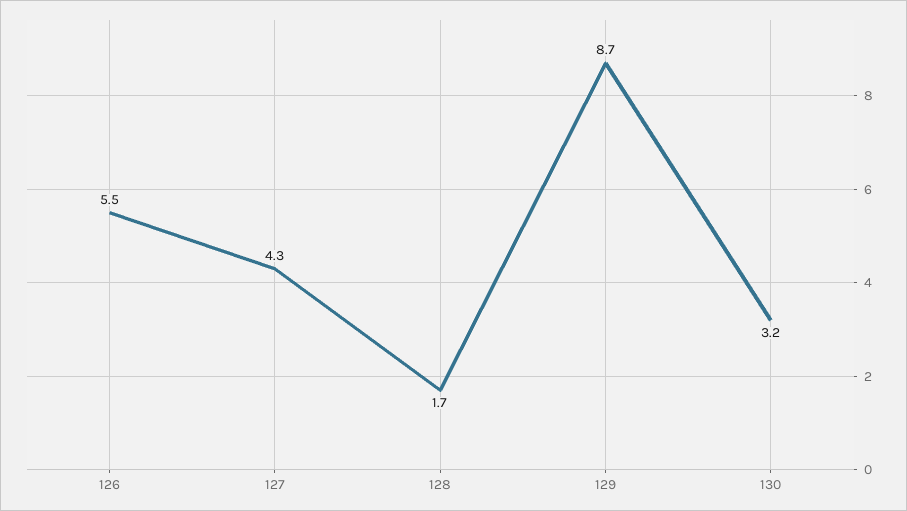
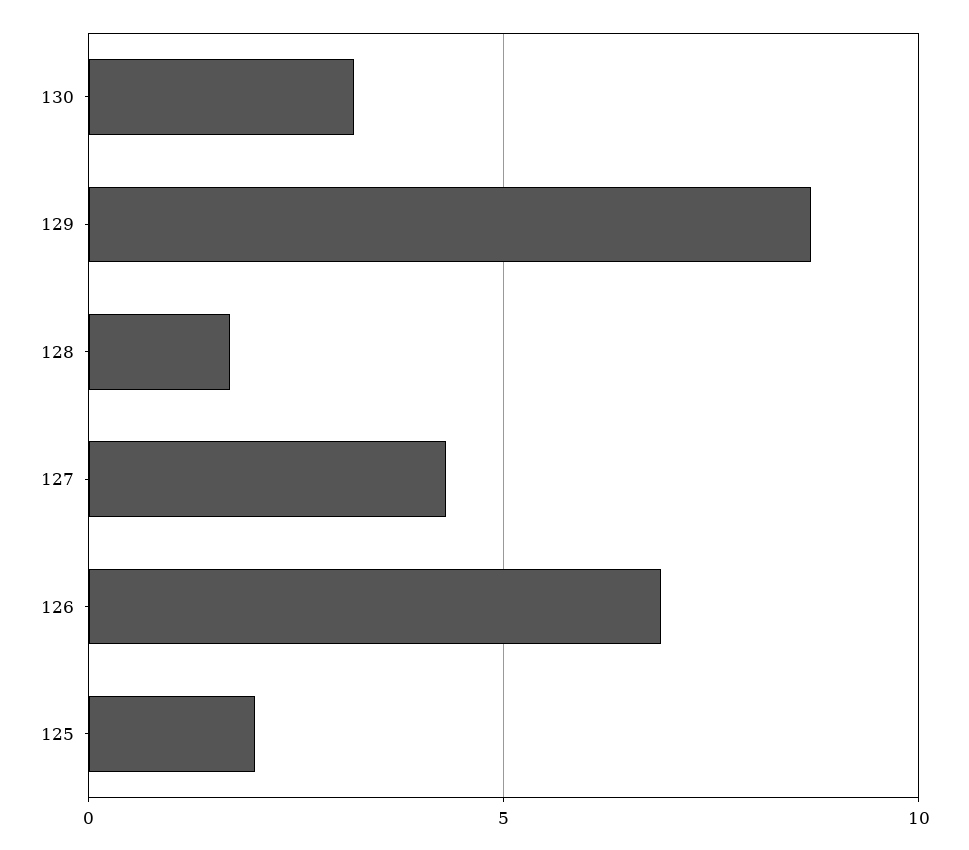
  {
-   "126": 5.5,
+   "126": 7,
    "127": 4.3,
    "128": 1.7,
    "129": 8.7,
-   "130": 3.2
+   "130": 3.2,
+   "125": 2
  }

